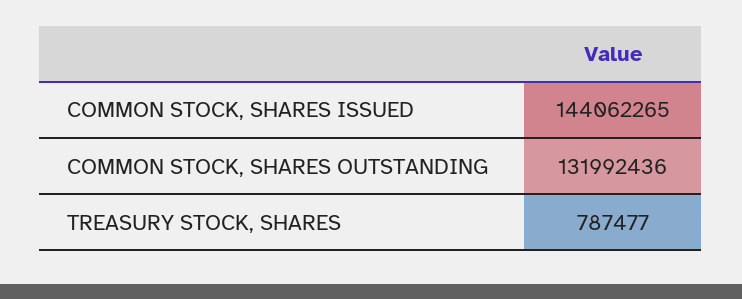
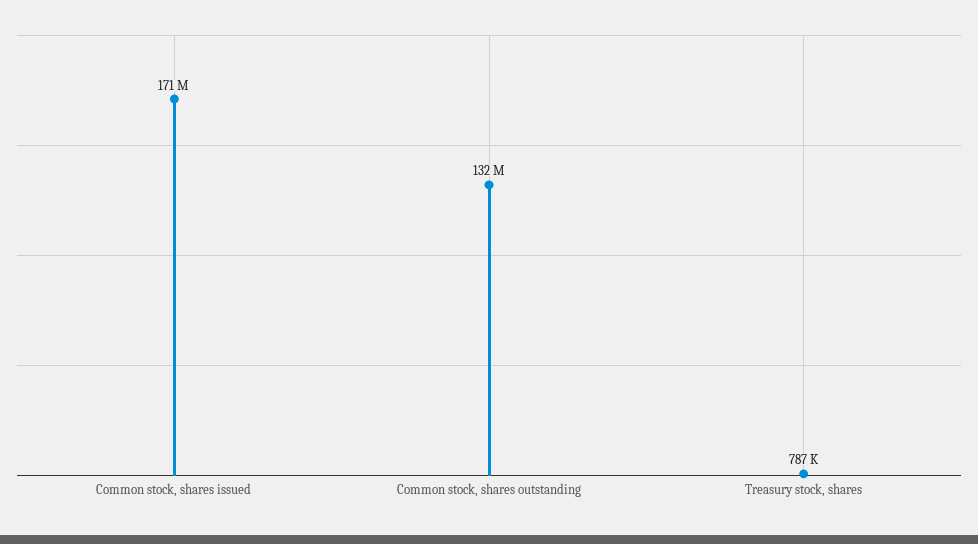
  {
-   "COMMON STOCK, SHARES ISSUED": 144062265,
+   "COMMON STOCK, SHARES ISSUED": 171000000,
    "COMMON STOCK, SHARES OUTSTANDING": 131992436,
    "TREASURY STOCK, SHARES": 787477
  }

